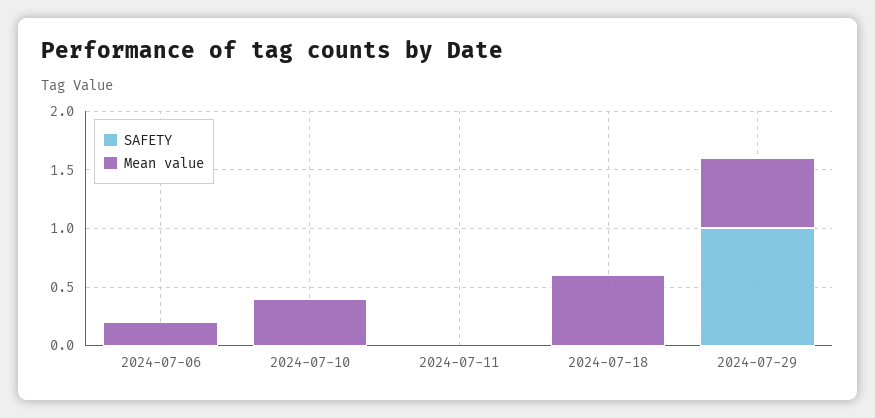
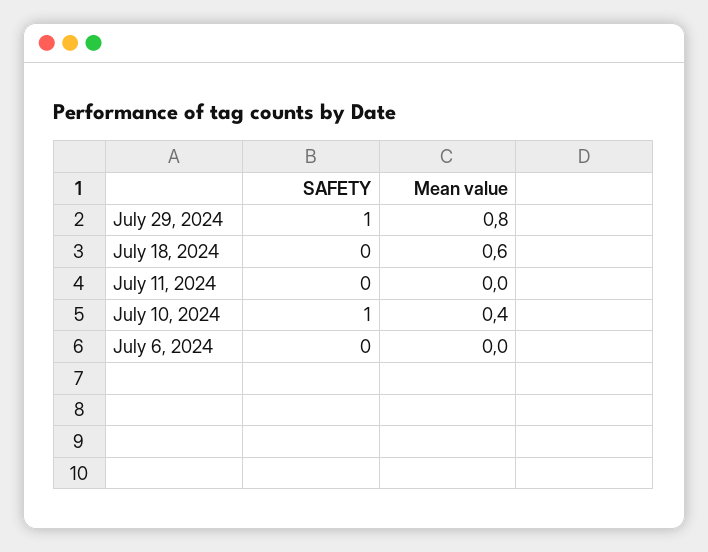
  {
    "SAFETY": {
      "2024-07-06": 0,
-     "2024-07-10": 0,
+     "2024-07-10": 1,
      "2024-07-11": 0,
      "2024-07-18": 0,
      "2024-07-29": 1
    },
    "Mean value": {
-     "2024-07-06": 0.2,
+     "2024-07-06": 0,
      "2024-07-10": 0.4,
      "2024-07-11": 0,
      "2024-07-18": 0.6,
-     "2024-07-29": 0.6
+     "2024-07-29": 0.8
    }
  }

